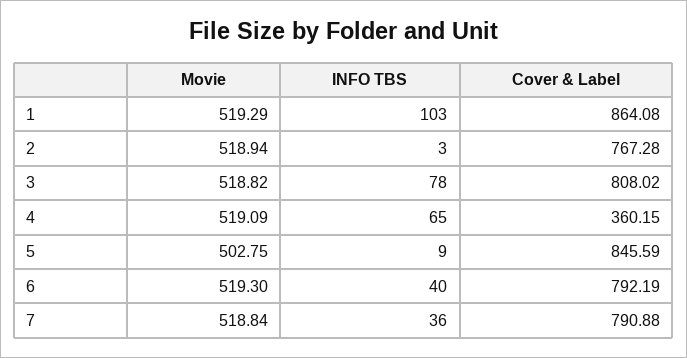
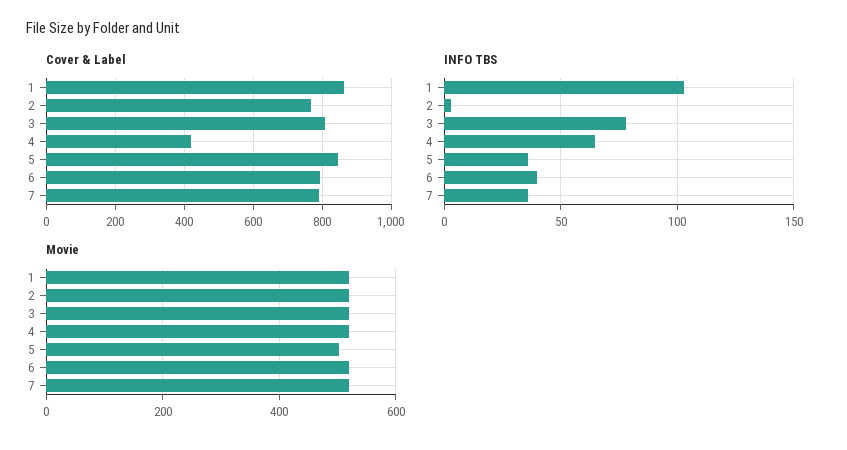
  {
    "Movie": {
      "1": 519.29,
      "2": 518.94,
      "3": 518.82,
      "4": 519.09,
      "5": 502.75,
      "6": 519.3,
      "7": 518.84
    },
    "INFO TBS": {
      "1": 103,
      "2": 3,
      "3": 78,
      "4": 65,
-     "5": 9,
+     "5": 35,
      "6": 40,
      "7": 36
    },
    "Cover & Label": {
      "1": 864.08,
      "2": 767.28,
      "3": 808.02,
-     "4": 360.15,
+     "4": 420,
      "5": 845.59,
      "6": 792.19,
      "7": 790.88
    }
  }

